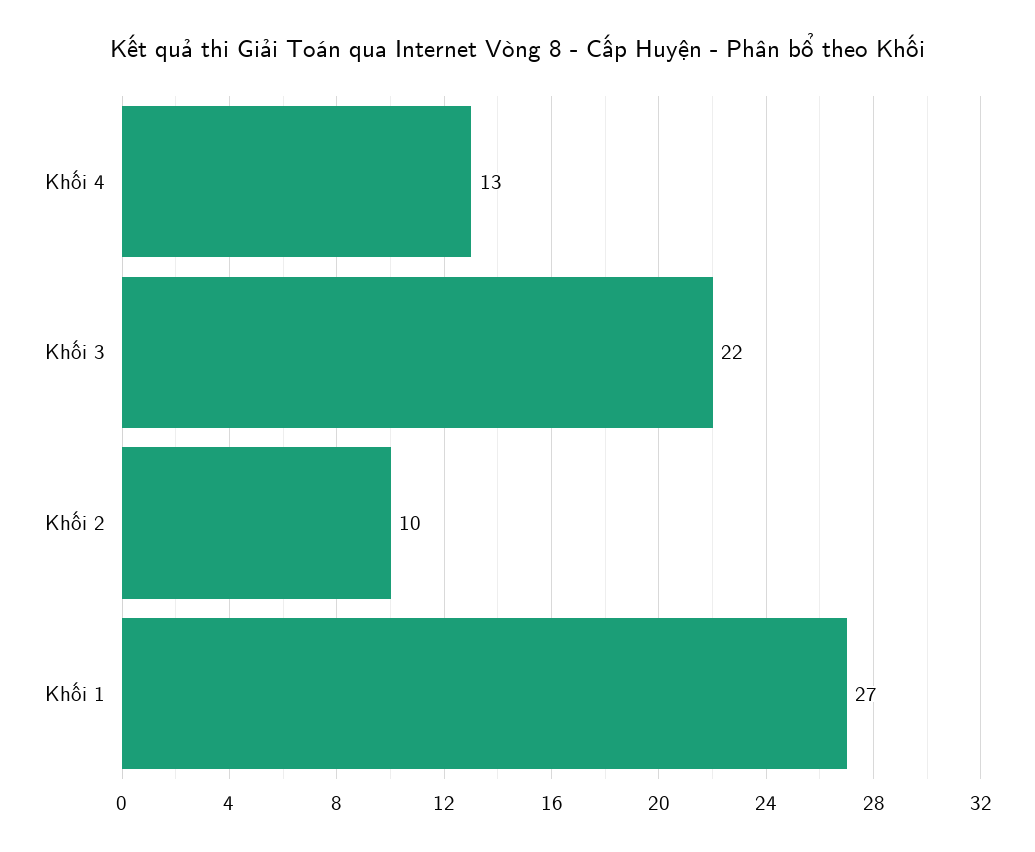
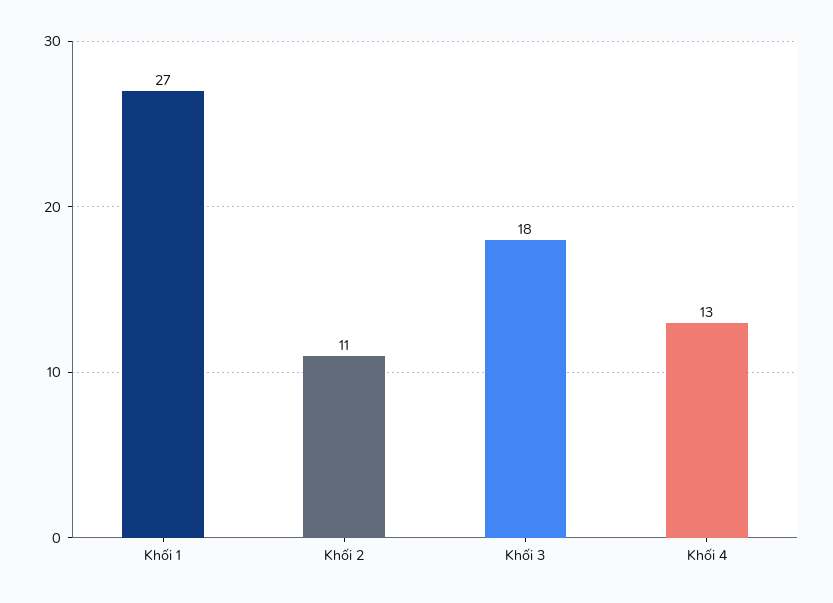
  {
    "Khối 4": 13,
-   "Khối 3": 22,
+   "Khối 3": 18,
-   "Khối 2": 10,
+   "Khối 2": 11,
    "Khối 1": 27
  }

